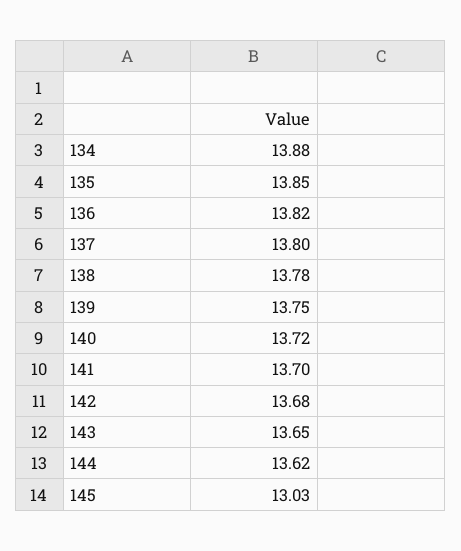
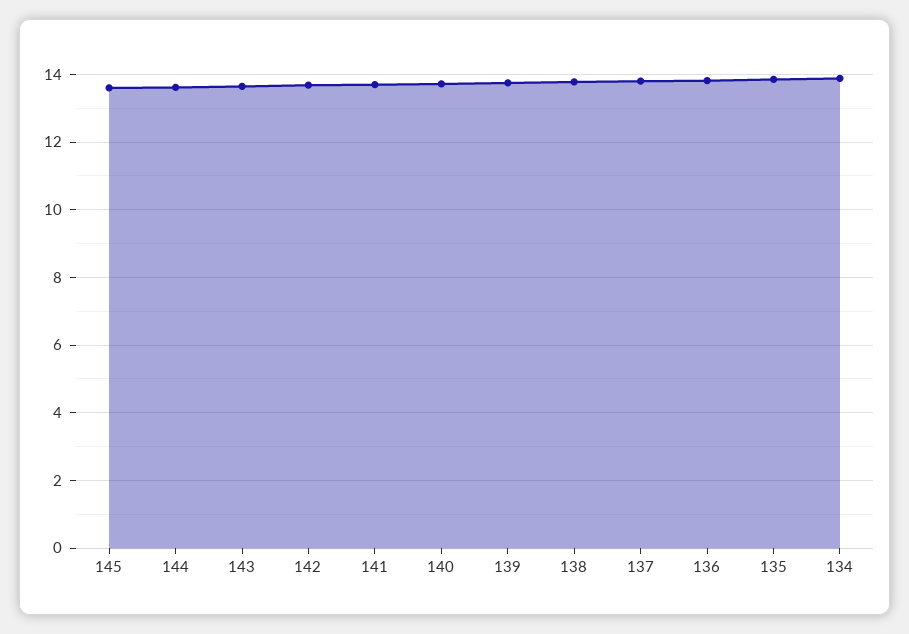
  {
    "134": 13.88,
    "135": 13.85,
    "136": 13.82,
    "137": 13.8,
    "138": 13.78,
    "139": 13.75,
    "140": 13.72,
    "141": 13.7,
    "142": 13.68,
    "143": 13.65,
    "144": 13.62,
-   "145": 13.03
+   "145": 13.6
  }

